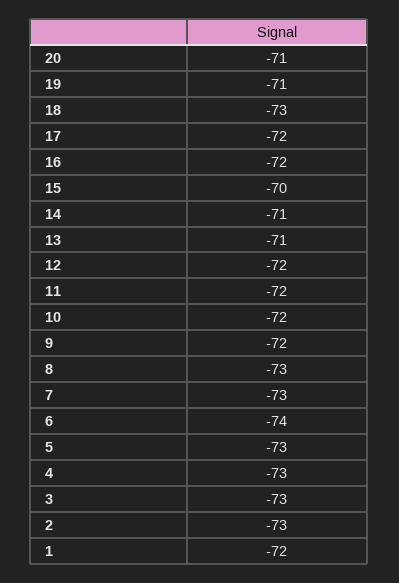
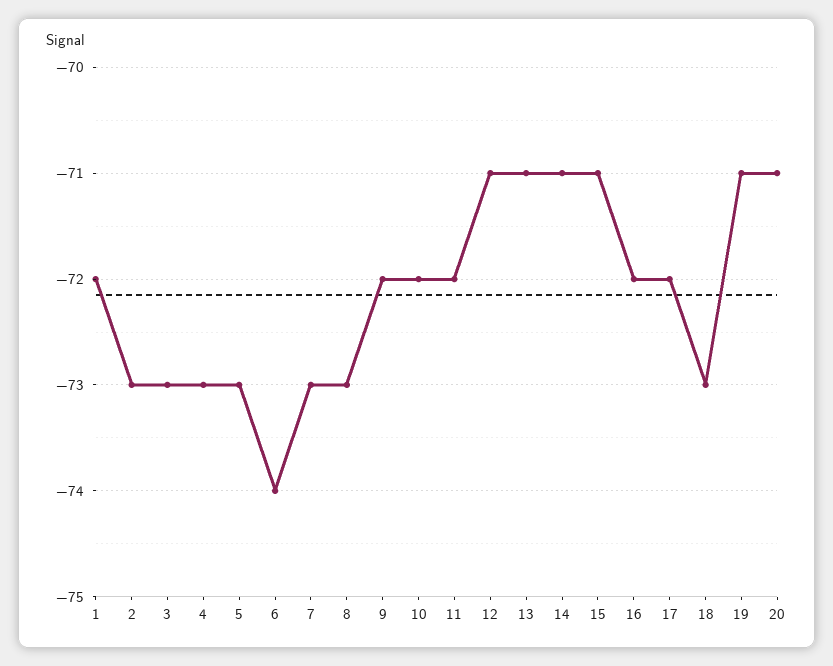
  {
    "20": -71,
    "19": -71,
    "18": -73,
    "17": -72,
    "16": -72,
-   "15": -70,
+   "15": -71,
    "14": -71,
    "13": -71,
-   "12": -72,
+   "12": -71,
    "11": -72,
    "10": -72,
    "9": -72,
    "8": -73,
    "7": -73,
    "6": -74,
    "5": -73,
    "4": -73,
    "3": -73,
    "2": -73,
    "1": -72
  }

